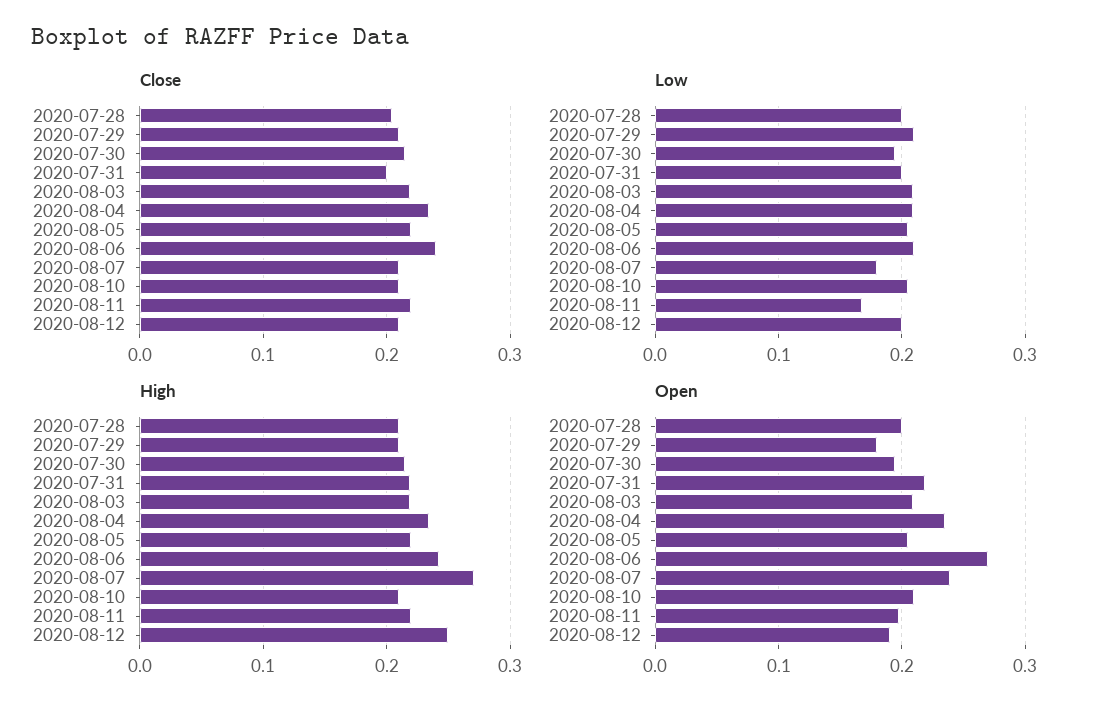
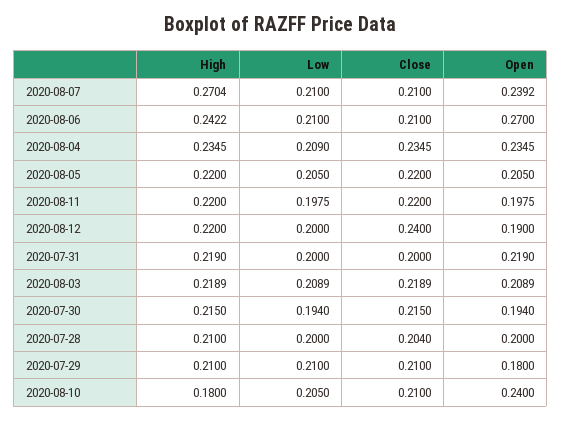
  {
    "Close": {
      "2020-07-28": 0.204,
      "2020-07-29": 0.21,
      "2020-07-30": 0.215,
      "2020-07-31": 0.2,
      "2020-08-03": 0.2189,
      "2020-08-04": 0.2345,
      "2020-08-05": 0.22,
-     "2020-08-06": 0.24,
+     "2020-08-06": 0.21,
      "2020-08-07": 0.21,
      "2020-08-10": 0.21,
      "2020-08-11": 0.22,
-     "2020-08-12": 0.21
+     "2020-08-12": 0.24
    },
    "Low": {
      "2020-07-28": 0.2,
      "2020-07-29": 0.21,
      "2020-07-30": 0.194,
      "2020-07-31": 0.2,
      "2020-08-03": 0.2089,
      "2020-08-04": 0.209,
      "2020-08-05": 0.205,
      "2020-08-06": 0.21,
-     "2020-08-07": 0.18,
+     "2020-08-07": 0.21,
      "2020-08-10": 0.205,
-     "2020-08-11": 0.17,
+     "2020-08-11": 0.1975,
      "2020-08-12": 0.2
    },
    "High": {
      "2020-07-28": 0.21,
      "2020-07-29": 0.21,
      "2020-07-30": 0.215,
      "2020-07-31": 0.219,
      "2020-08-03": 0.2189,
      "2020-08-04": 0.2345,
      "2020-08-05": 0.22,
      "2020-08-06": 0.2422,
      "2020-08-07": 0.2704,
-     "2020-08-10": 0.21,
+     "2020-08-10": 0.18,
      "2020-08-11": 0.22,
-     "2020-08-12": 0.25
+     "2020-08-12": 0.22
    },
    "Open": {
      "2020-07-28": 0.2,
      "2020-07-29": 0.18,
      "2020-07-30": 0.194,
      "2020-07-31": 0.219,
      "2020-08-03": 0.2089,
      "2020-08-04": 0.2345,
      "2020-08-05": 0.205,
      "2020-08-06": 0.27,
      "2020-08-07": 0.2392,
-     "2020-08-10": 0.21,
+     "2020-08-10": 0.24,
      "2020-08-11": 0.1975,
      "2020-08-12": 0.19
    }
  }

